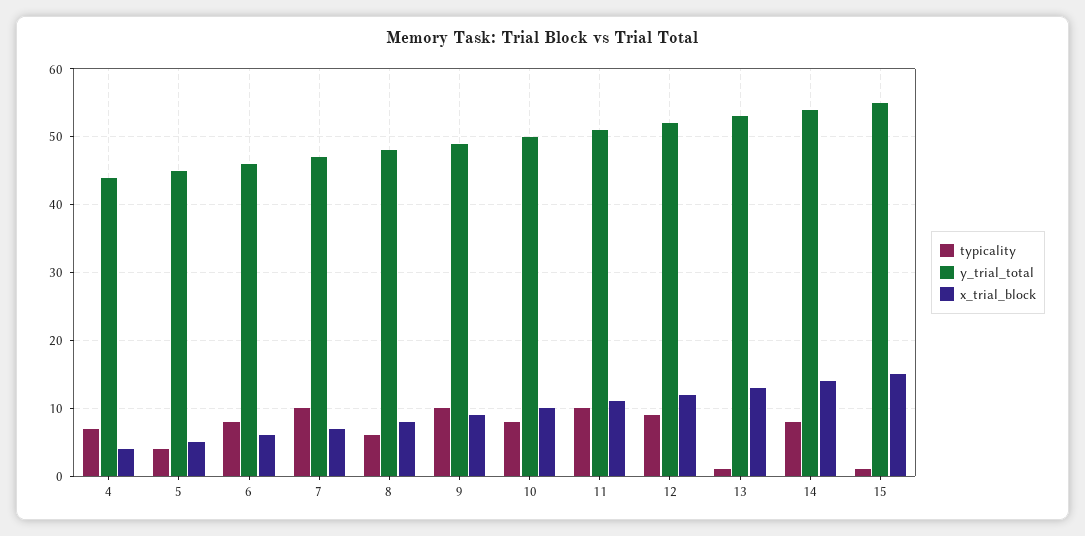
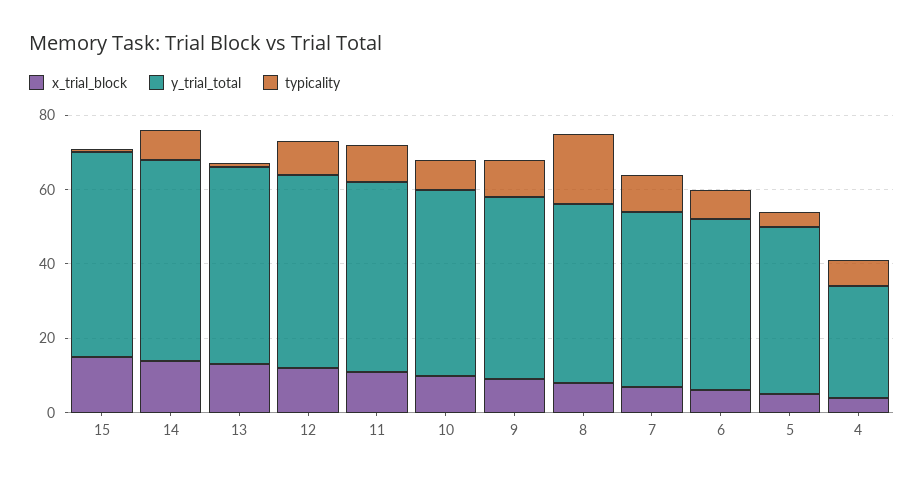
  {
    "typicality": {
      "4": 7,
      "5": 4,
      "6": 8,
      "7": 10,
-     "8": 6,
+     "8": 20,
      "9": 10,
      "10": 8,
      "11": 10,
      "12": 9,
      "13": 1,
      "14": 8,
      "15": 1
    },
    "y_trial_total": {
-     "4": 44,
+     "4": 30,
      "5": 45,
      "6": 46,
      "7": 47,
      "8": 48,
      "9": 49,
      "10": 50,
      "11": 51,
      "12": 52,
      "13": 53,
      "14": 54,
      "15": 55
    },
    "x_trial_block": {
      "4": 4,
      "5": 5,
      "6": 6,
      "7": 7,
      "8": 8,
      "9": 9,
      "10": 10,
      "11": 11,
      "12": 12,
      "13": 13,
      "14": 14,
      "15": 15
    }
  }

